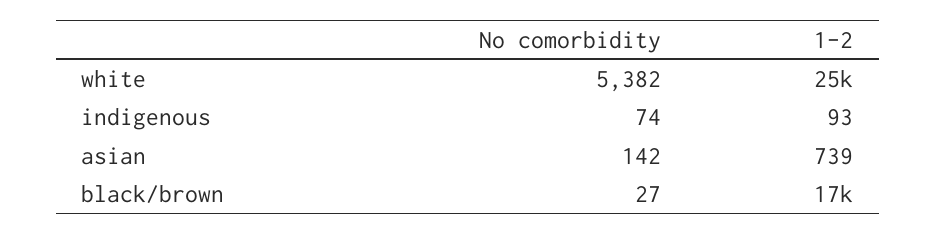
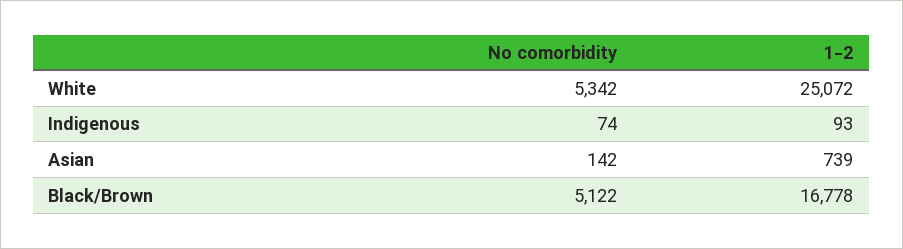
  {
    "No comorbidity": {
-     "white": 5382,
+     "white": 5342,
      "indigenous": 74,
      "asian": 142,
-     "black/brown": 27
+     "black/brown": 5122
    },
    "1-2": {
      "white": 25072,
      "indigenous": 93,
      "asian": 739,
      "black/brown": 16778
    }
  }

